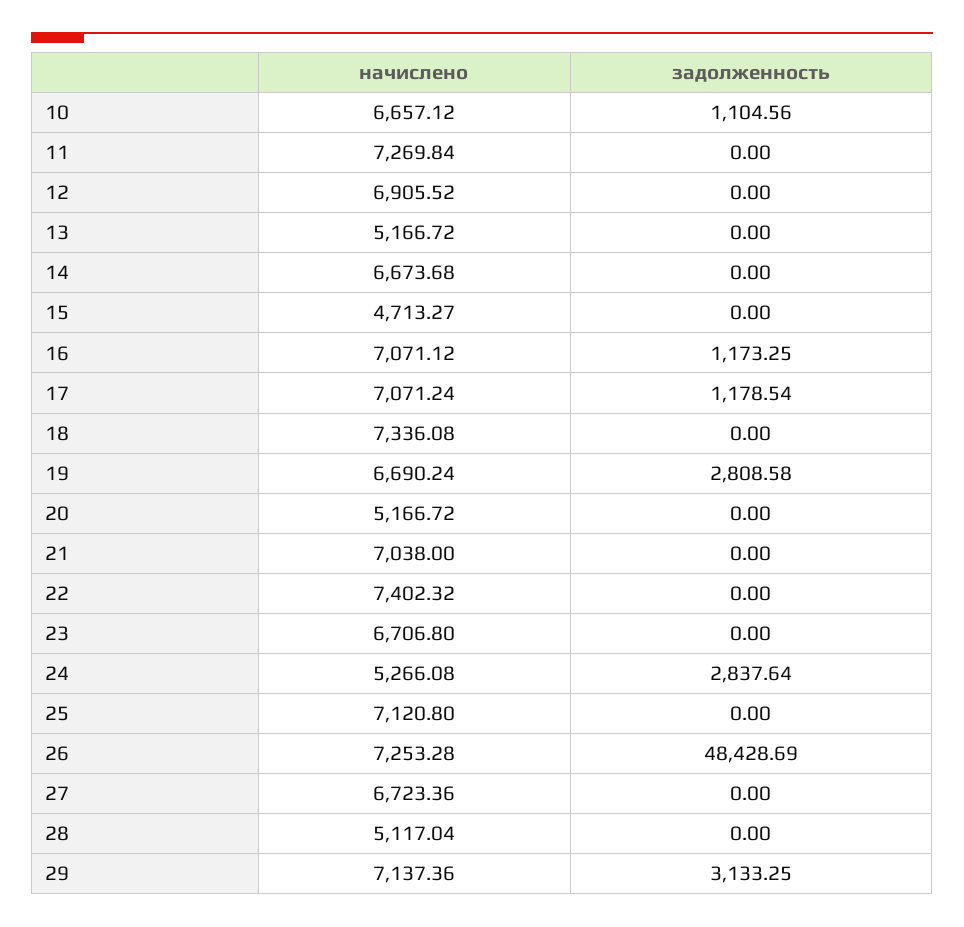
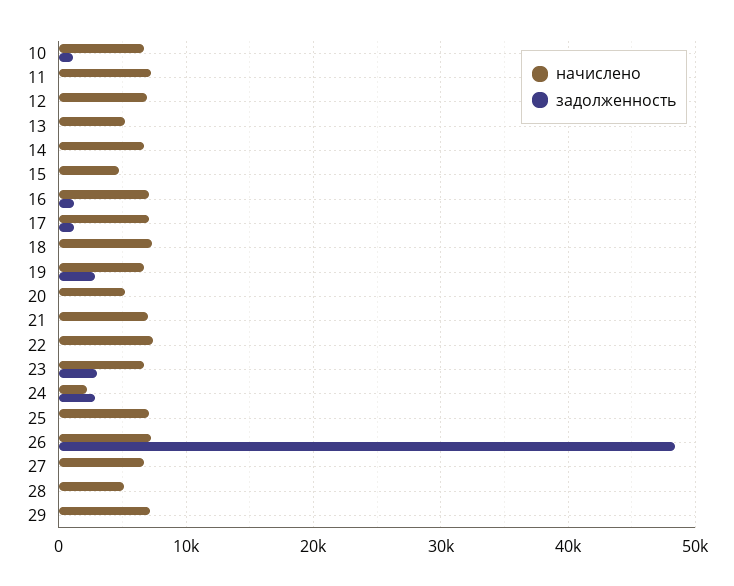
  {
    "начислено": {
      "10": 6657.12,
      "11": 7269.84,
      "12": 6905.52,
      "13": 5166.72,
      "14": 6673.68,
      "15": 4713.27,
      "16": 7071.12,
      "17": 7071.24,
      "18": 7336.08,
      "19": 6690.24,
      "20": 5166.72,
      "21": 7038,
      "22": 7402.32,
      "23": 6706.8,
-     "24": 5266.08,
+     "24": 2000,
      "25": 7120.8,
      "26": 7253.28,
      "27": 6723.36,
      "28": 5117.04,
      "29": 7137.36
    },
    "задолженность": {
      "10": 1104.56,
      "11": 0,
      "12": 0,
      "13": 0,
      "14": 0,
      "15": 0,
      "16": 1173.25,
      "17": 1178.54,
      "18": 0,
      "19": 2808.58,
      "20": 0,
      "21": 0,
      "22": 0,
-     "23": 0,
+     "23": 3000,
      "24": 2837.64,
      "25": 0,
      "26": 48428.69,
      "27": 0,
      "28": 0,
-     "29": 3133.25
+     "29": 0
    }
  }

